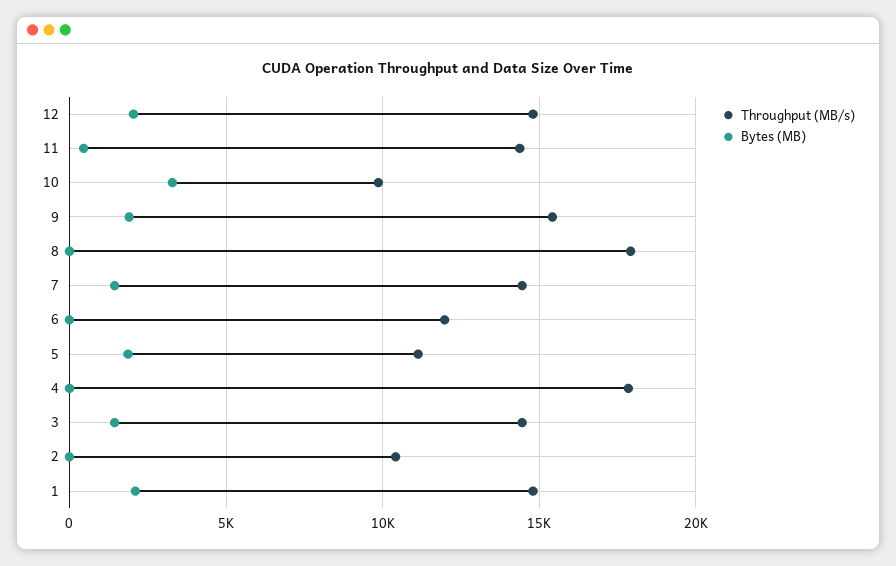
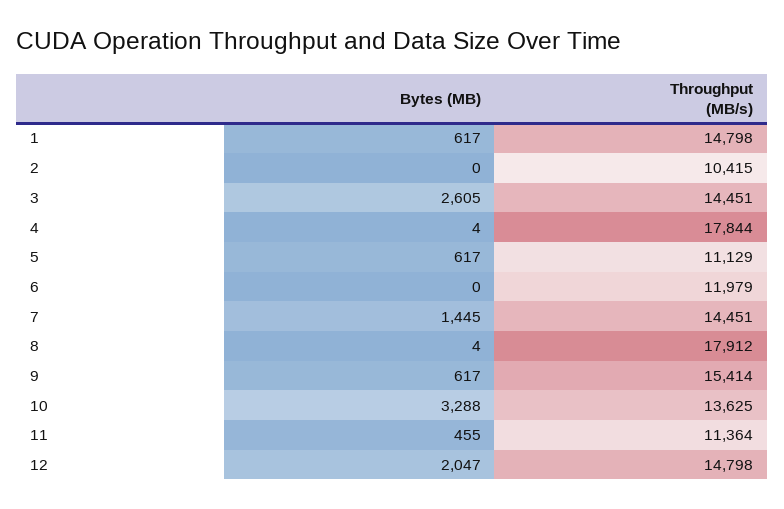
  {
    "Throughput (MB/s)": {
      "12": 14798,
-     "11": 14500,
+     "11": 11364,
-     "10": 10000,
+     "10": 13625,
      "9": 15414,
      "8": 17912,
      "7": 14451,
      "6": 11979,
      "5": 11129,
      "4": 17844,
      "3": 14451,
      "2": 10415,
      "1": 14798
    },
    "Bytes (MB)": {
      "12": 2047,
      "11": 455,
      "10": 3288,
-     "9": 2000,
+     "9": 617,
      "8": 4,
      "7": 1445,
      "6": 0,
-     "5": 2000,
+     "5": 617,
      "4": 4,
-     "3": 1500,
+     "3": 2605,
      "2": 0,
-     "1": 2000
+     "1": 617
    }
  }

